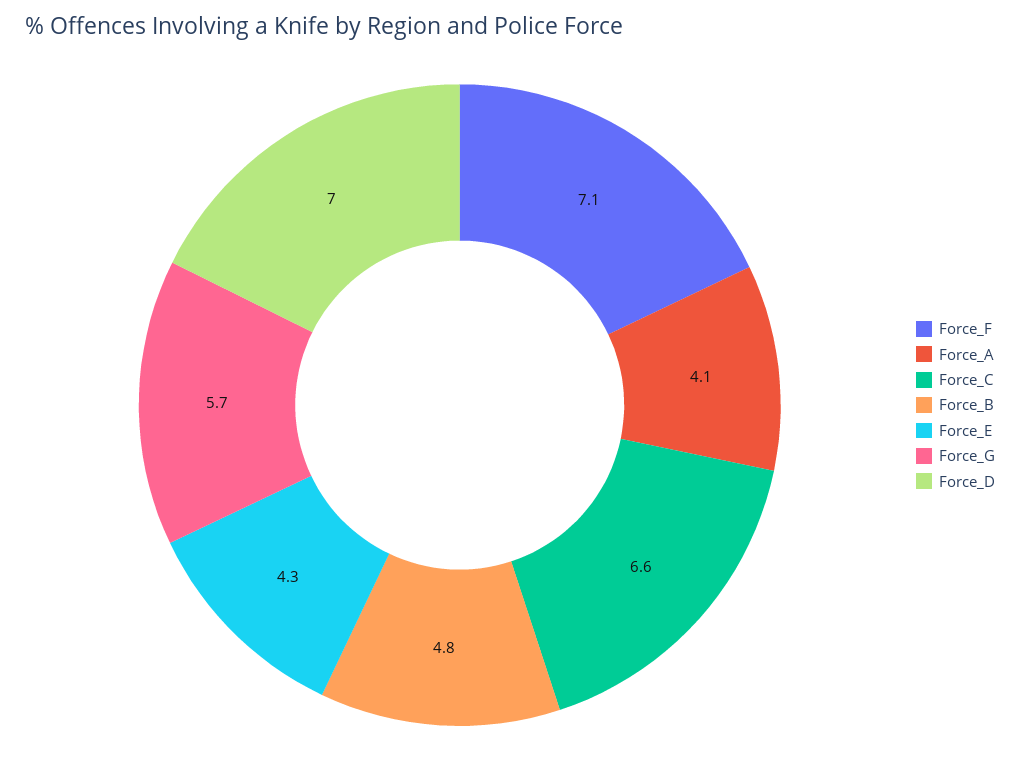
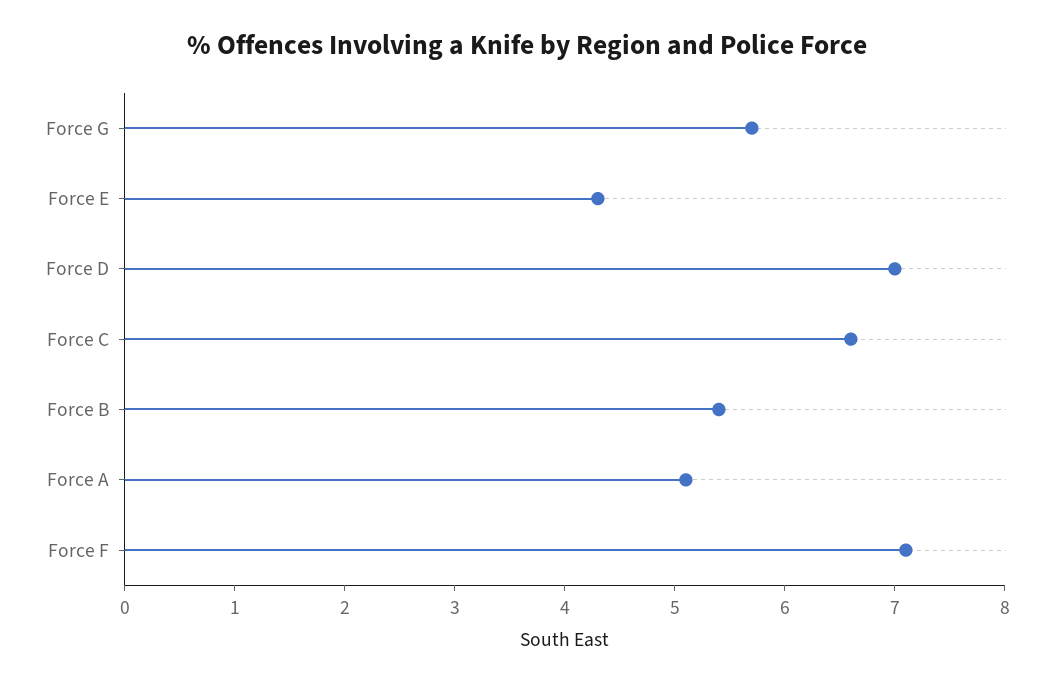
  {
    "Force_F": 7.1,
-   "Force_A": 4.1,
+   "Force_A": 5.1,
    "Force_C": 6.6,
-   "Force_B": 4.8,
+   "Force_B": 5.4,
    "Force_E": 4.3,
    "Force_G": 5.7,
    "Force_D": 7
  }

